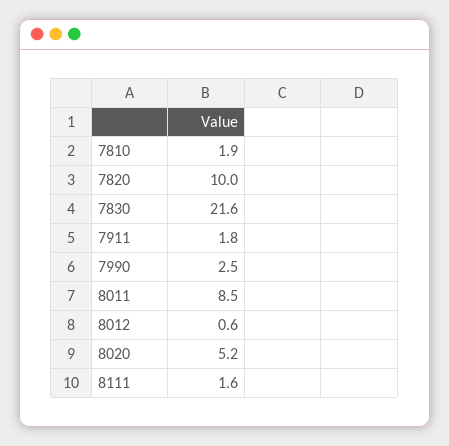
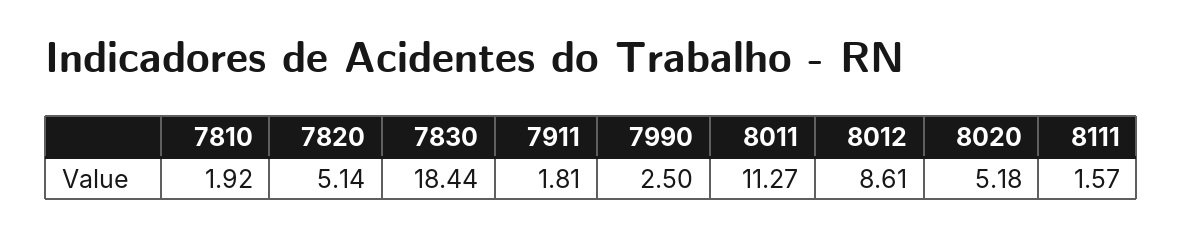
  {
    "7810": 1.92,
-   "7820": 10,
+   "7820": 5.14,
-   "7830": 21.6,
+   "7830": 18.44,
    "7911": 1.81,
    "7990": 2.5,
-   "8011": 8.5,
+   "8011": 11.27,
-   "8012": 0.6,
+   "8012": 8.61,
    "8020": 5.18,
    "8111": 1.57
  }

